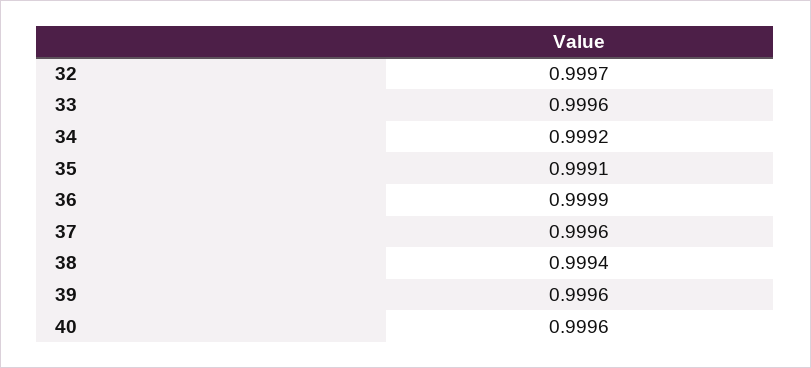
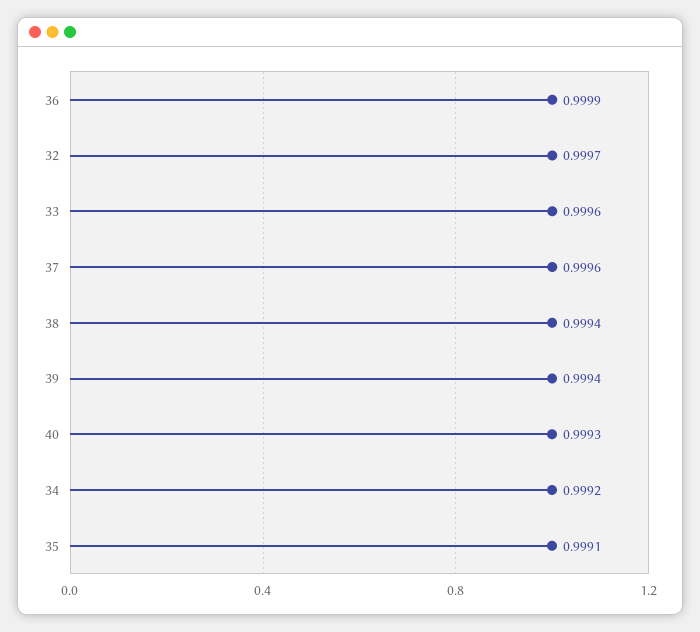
  {
    "32": 0.9997,
    "33": 0.9996,
    "34": 0.9992,
    "35": 0.9991,
    "36": 0.9999,
    "37": 0.9996,
    "38": 0.9994,
-   "39": 0.9996,
+   "39": 0.9994,
-   "40": 0.9996
+   "40": 0.9993
  }

